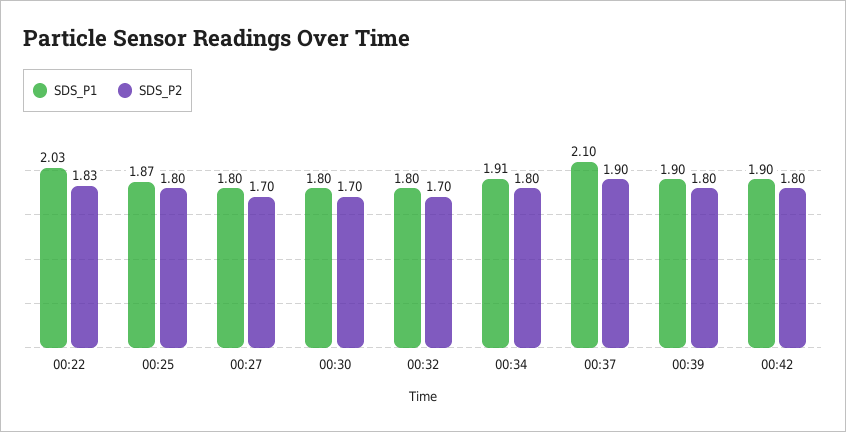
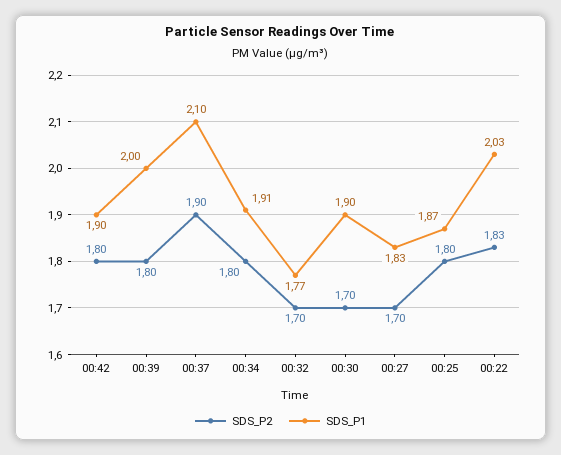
  {
    "SDS_P1": {
      "00:22": 2.03,
      "00:25": 1.87,
-     "00:27": 1.8,
+     "00:27": 1.83,
-     "00:30": 1.8,
+     "00:30": 1.9,
-     "00:32": 1.8,
+     "00:32": 1.77,
      "00:34": 1.91,
      "00:37": 2.1,
-     "00:39": 1.9,
+     "00:39": 2,
      "00:42": 1.9
    },
    "SDS_P2": {
      "00:22": 1.83,
      "00:25": 1.8,
      "00:27": 1.7,
      "00:30": 1.7,
      "00:32": 1.7,
      "00:34": 1.8,
      "00:37": 1.9,
      "00:39": 1.8,
      "00:42": 1.8
    }
  }

